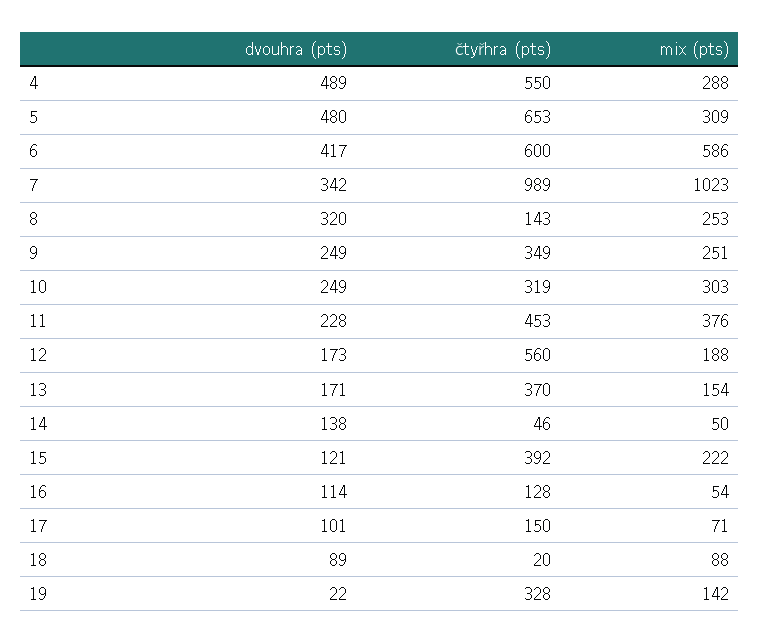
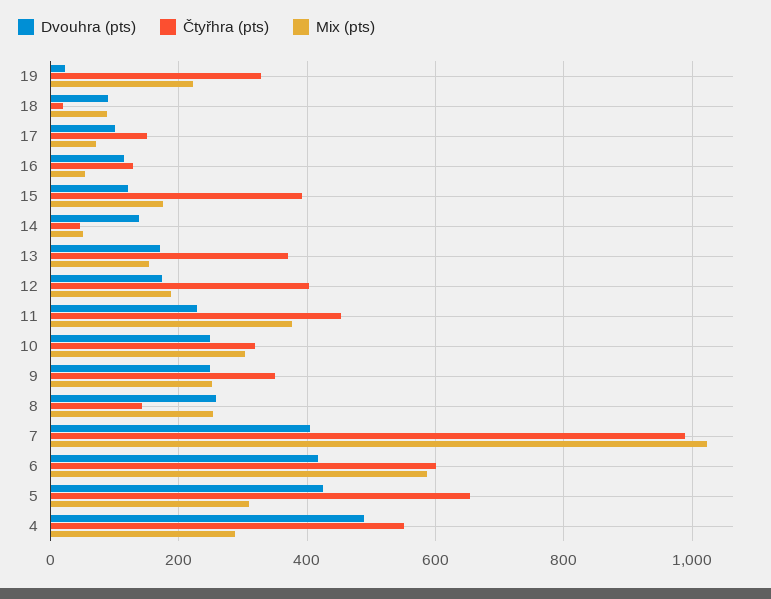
  {
    "dvouhra (pts)": {
      "4": 489,
-     "5": 480,
+     "5": 420,
      "6": 417,
-     "7": 342,
+     "7": 400,
-     "8": 320,
+     "8": 260,
      "9": 249,
      "10": 249,
      "11": 228,
      "12": 173,
      "13": 171,
      "14": 138,
      "15": 121,
      "16": 114,
      "17": 101,
      "18": 89,
      "19": 22
    },
    "čtyřhra (pts)": {
      "4": 550,
      "5": 653,
      "6": 600,
      "7": 989,
      "8": 143,
      "9": 349,
      "10": 319,
      "11": 453,
-     "12": 560,
+     "12": 400,
      "13": 370,
      "14": 46,
      "15": 392,
      "16": 128,
      "17": 150,
      "18": 20,
      "19": 328
    },
    "mix (pts)": {
      "4": 288,
      "5": 309,
      "6": 586,
      "7": 1023,
      "8": 253,
      "9": 251,
      "10": 303,
      "11": 376,
      "12": 188,
      "13": 154,
      "14": 50,
-     "15": 222,
+     "15": 180,
      "16": 54,
      "17": 71,
      "18": 88,
-     "19": 142
+     "19": 220
    }
  }

